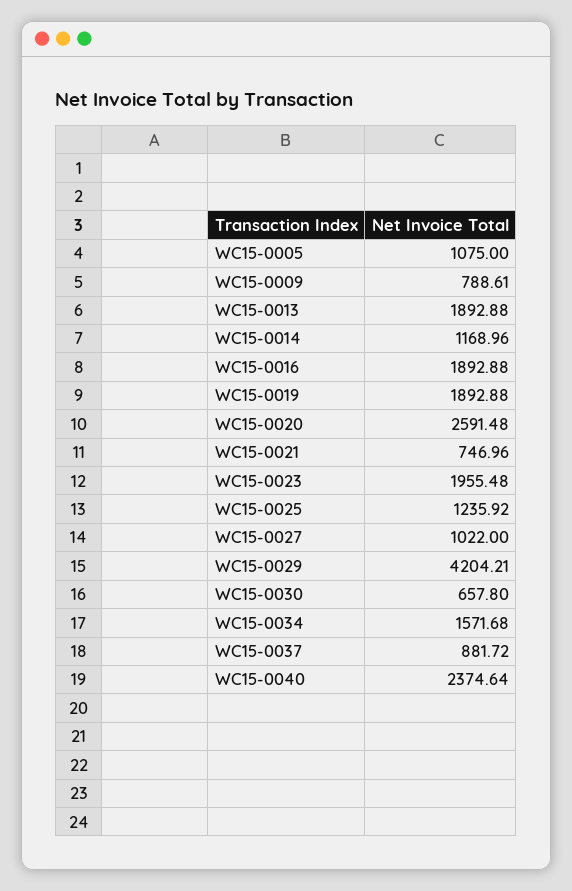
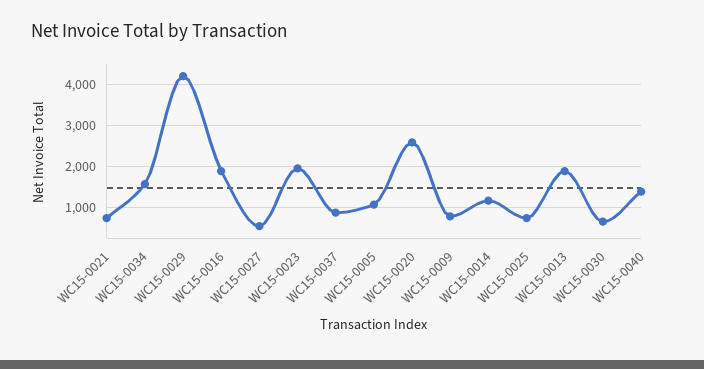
  {
    "WC15-0005": 1075,
    "WC15-0009": 788.61,
    "WC15-0013": 1892.88,
    "WC15-0014": 1168.96,
    "WC15-0016": 1892.88,
-   "WC15-0019": 1892.88,
    "WC15-0020": 2591.48,
    "WC15-0021": 746.96,
    "WC15-0023": 1955.48,
-   "WC15-0025": 1235.92,
+   "WC15-0025": 800,
-   "WC15-0027": 1022,
+   "WC15-0027": 600,
    "WC15-0029": 4204.21,
    "WC15-0030": 657.8,
    "WC15-0034": 1571.68,
    "WC15-0037": 881.72,
-   "WC15-0040": 2374.64
+   "WC15-0040": 1400
  }

